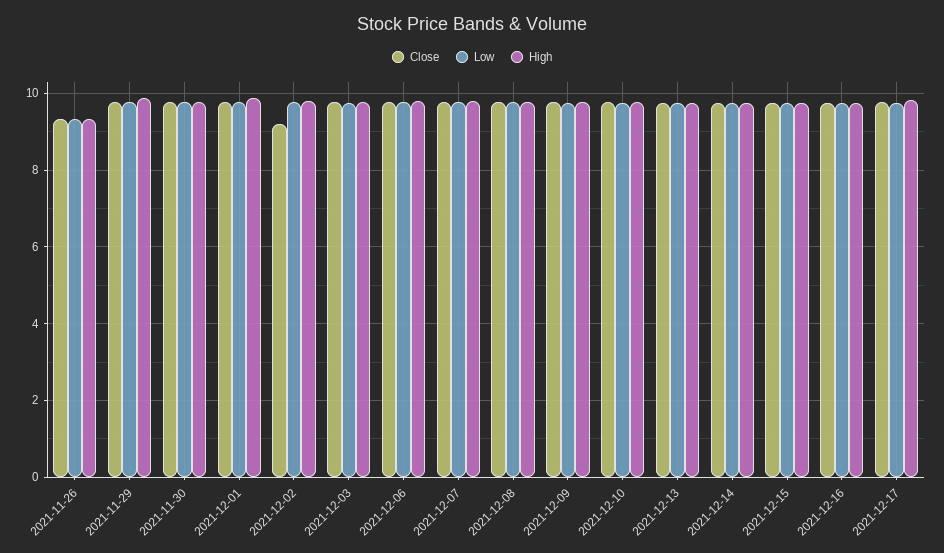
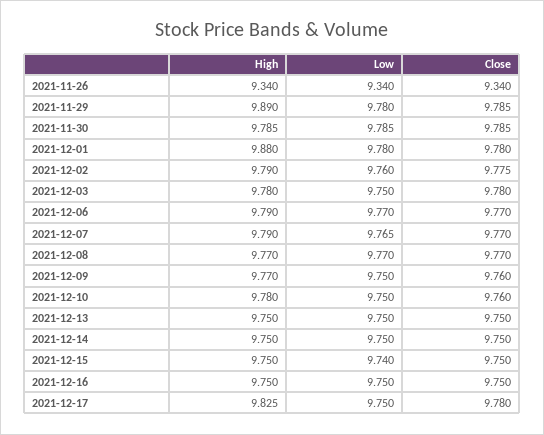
  {
    "Close": {
      "2021-11-26": 9.34,
      "2021-11-29": 9.785,
      "2021-11-30": 9.785,
      "2021-12-01": 9.78,
-     "2021-12-02": 9.2,
+     "2021-12-02": 9.775,
      "2021-12-03": 9.78,
      "2021-12-06": 9.77,
      "2021-12-07": 9.77,
      "2021-12-08": 9.77,
      "2021-12-09": 9.76,
      "2021-12-10": 9.76,
      "2021-12-13": 9.75,
      "2021-12-14": 9.75,
      "2021-12-15": 9.75,
      "2021-12-16": 9.75,
      "2021-12-17": 9.78
    },
    "Low": {
      "2021-11-26": 9.34,
      "2021-11-29": 9.78,
      "2021-11-30": 9.785,
      "2021-12-01": 9.78,
      "2021-12-02": 9.76,
      "2021-12-03": 9.75,
      "2021-12-06": 9.77,
      "2021-12-07": 9.765,
      "2021-12-08": 9.77,
      "2021-12-09": 9.75,
      "2021-12-10": 9.75,
      "2021-12-13": 9.75,
      "2021-12-14": 9.75,
      "2021-12-15": 9.74,
      "2021-12-16": 9.75,
      "2021-12-17": 9.75
    },
    "High": {
      "2021-11-26": 9.34,
      "2021-11-29": 9.89,
      "2021-11-30": 9.785,
      "2021-12-01": 9.88,
      "2021-12-02": 9.79,
      "2021-12-03": 9.78,
      "2021-12-06": 9.79,
      "2021-12-07": 9.79,
      "2021-12-08": 9.77,
      "2021-12-09": 9.77,
      "2021-12-10": 9.78,
      "2021-12-13": 9.75,
      "2021-12-14": 9.75,
      "2021-12-15": 9.75,
      "2021-12-16": 9.75,
      "2021-12-17": 9.825
    }
  }

